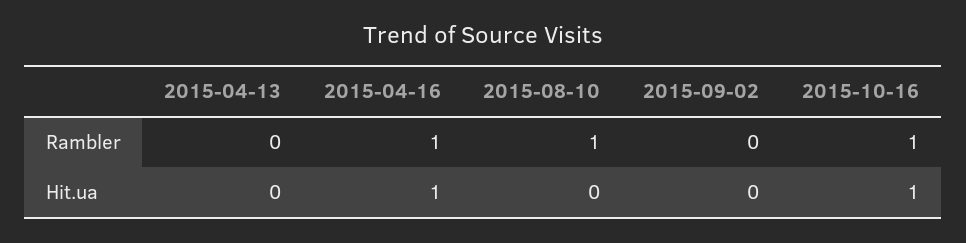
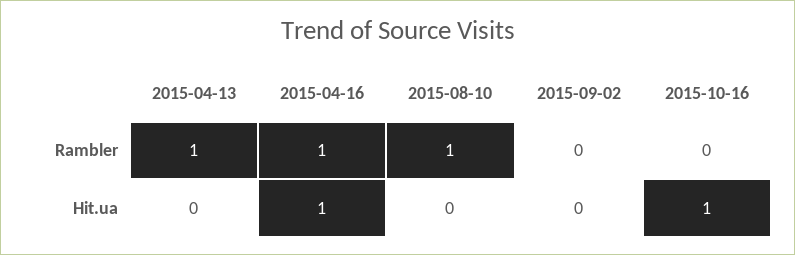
  {
    "2015-04-13": {
-     "Rambler": 0,
+     "Rambler": 1,
      "Hit.ua": 0
    },
    "2015-04-16": {
      "Rambler": 1,
      "Hit.ua": 1
    },
    "2015-08-10": {
      "Rambler": 1,
      "Hit.ua": 0
    },
    "2015-09-02": {
      "Rambler": 0,
      "Hit.ua": 0
    },
    "2015-10-16": {
-     "Rambler": 1,
+     "Rambler": 0,
      "Hit.ua": 1
    }
  }

